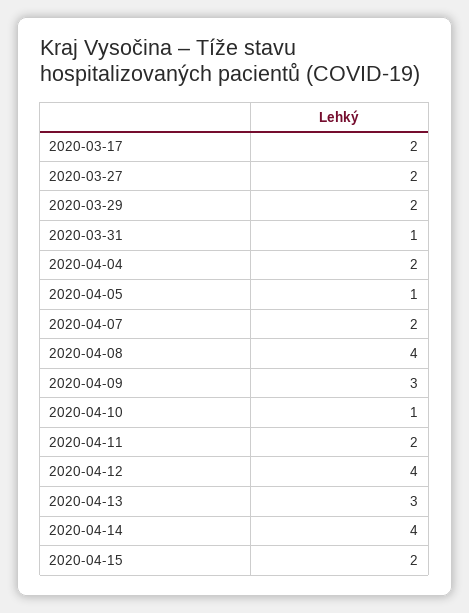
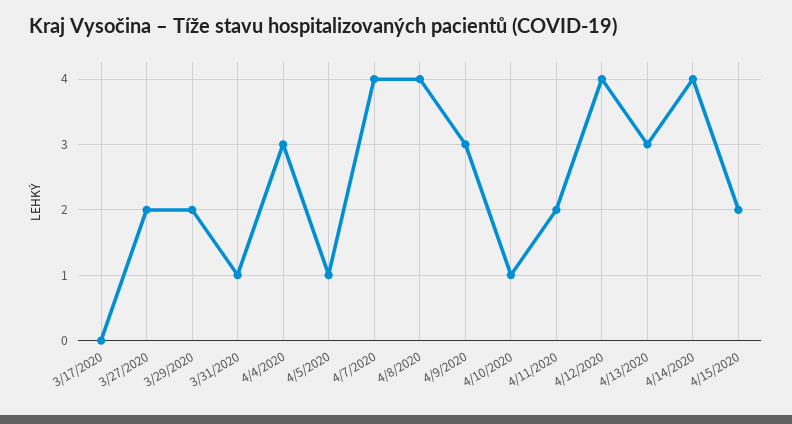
  {
-   "2020-03-17": 2,
+   "2020-03-17": 0,
    "2020-03-27": 2,
    "2020-03-29": 2,
    "2020-03-31": 1,
-   "2020-04-04": 2,
+   "2020-04-04": 3,
    "2020-04-05": 1,
-   "2020-04-07": 2,
+   "2020-04-07": 4,
    "2020-04-08": 4,
    "2020-04-09": 3,
    "2020-04-10": 1,
    "2020-04-11": 2,
    "2020-04-12": 4,
    "2020-04-13": 3,
    "2020-04-14": 4,
    "2020-04-15": 2
  }

